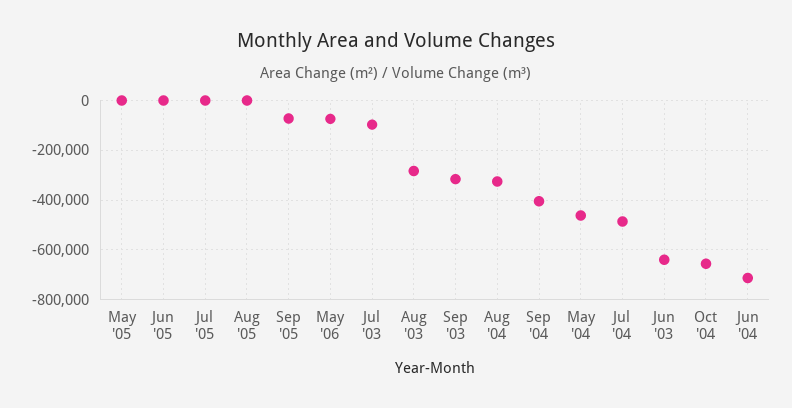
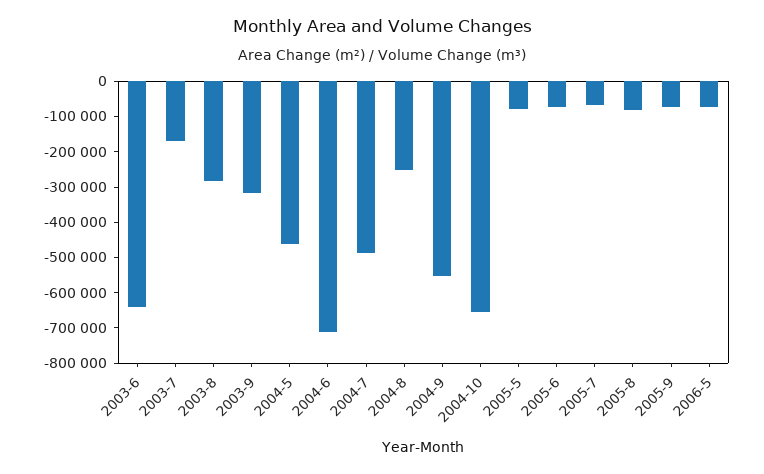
  {
-   "May '05": 0,
+   "May '05": -75000,
-   "Jun '05": 0,
+   "Jun '05": -75000,
-   "Jul '05": 0,
+   "Jul '05": -75000,
-   "Aug '05": 0,
+   "Aug '05": -75000,
    "Sep '05": -75000,
    "May '06": -75000,
-   "Jul '03": -100000,
+   "Jul '03": -175000,
    "Aug '03": -275000,
    "Sep '03": -325000,
-   "Aug '04": -325000,
+   "Aug '04": -250000,
-   "Sep '04": -400000,
+   "Sep '04": -550000,
    "May '04": -450000,
    "Jul '04": -475000,
    "Jun '03": -650000,
    "Oct '04": -650000,
    "Jun '04": -725000
  }

